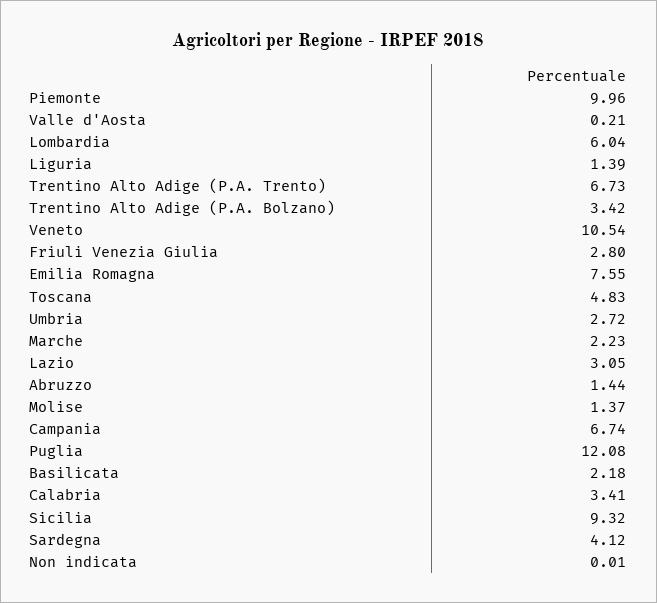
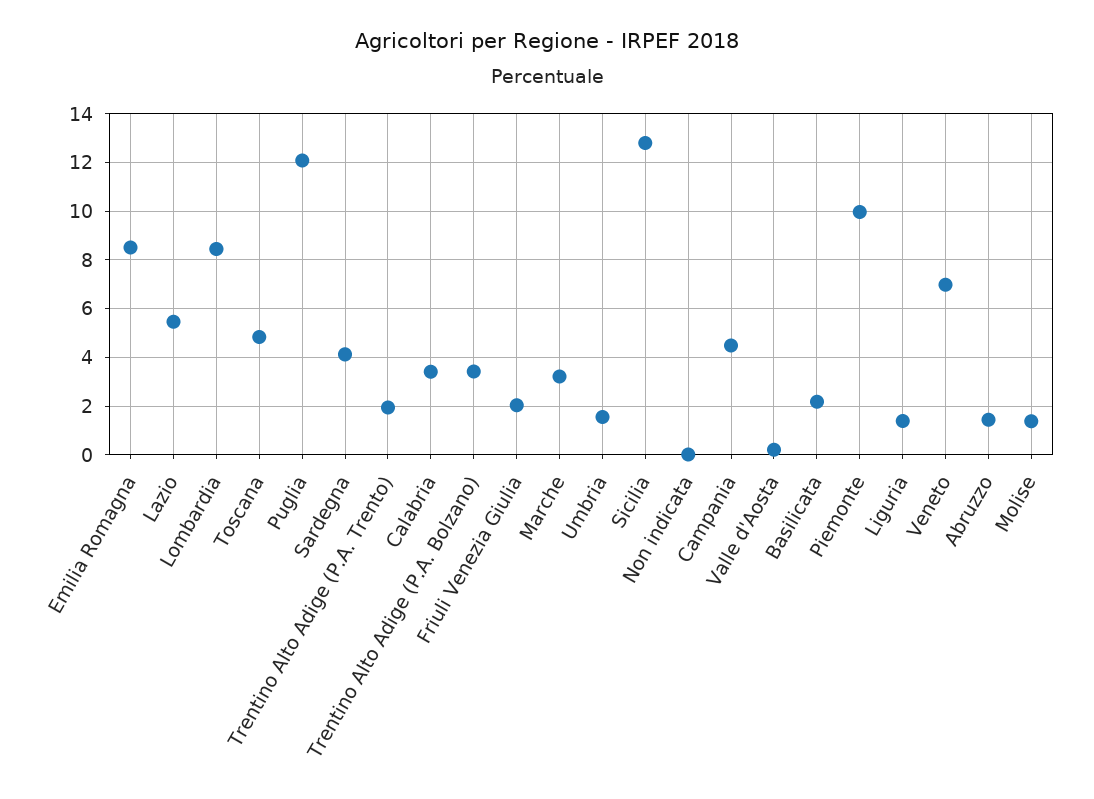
  {
    "Piemonte": 9.96,
    "Valle d'Aosta": 0.21,
-   "Lombardia": 6.04,
+   "Lombardia": 8.5,
    "Liguria": 1.39,
-   "Trentino Alto Adige (P.A. Trento)": 6.73,
+   "Trentino Alto Adige (P.A. Trento)": 2,
    "Trentino Alto Adige (P.A. Bolzano)": 3.42,
-   "Veneto": 10.54,
+   "Veneto": 7,
-   "Friuli Venezia Giulia": 2.8,
+   "Friuli Venezia Giulia": 2,
-   "Emilia Romagna": 7.55,
+   "Emilia Romagna": 8.5,
    "Toscana": 4.83,
-   "Umbria": 2.72,
+   "Umbria": 1.5,
-   "Marche": 2.23,
+   "Marche": 3.25,
-   "Lazio": 3.05,
+   "Lazio": 5.5,
    "Abruzzo": 1.44,
    "Molise": 1.37,
-   "Campania": 6.74,
+   "Campania": 4.5,
    "Puglia": 12.08,
    "Basilicata": 2.18,
    "Calabria": 3.41,
-   "Sicilia": 9.32,
+   "Sicilia": 12.75,
    "Sardegna": 4.12,
    "Non indicata": 0.01
  }

